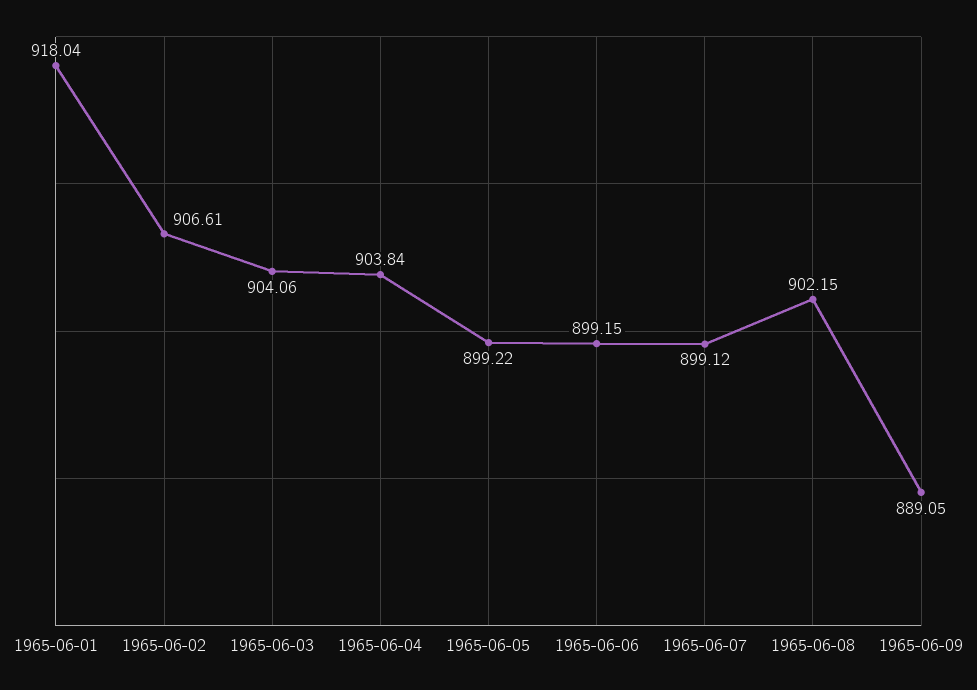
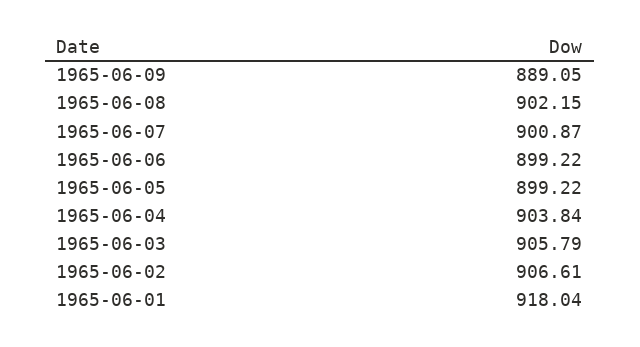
  {
    "1965-06-01": 918.04,
    "1965-06-02": 906.61,
-   "1965-06-03": 904.06,
+   "1965-06-03": 905.79,
    "1965-06-04": 903.84,
    "1965-06-05": 899.22,
-   "1965-06-06": 899.15,
+   "1965-06-06": 899.22,
-   "1965-06-07": 899.12,
+   "1965-06-07": 900.87,
    "1965-06-08": 902.15,
    "1965-06-09": 889.05
  }

